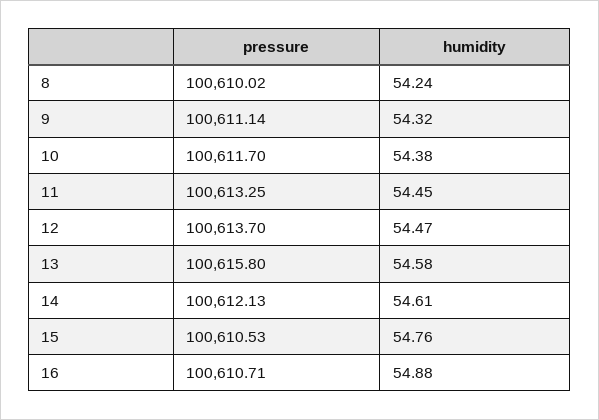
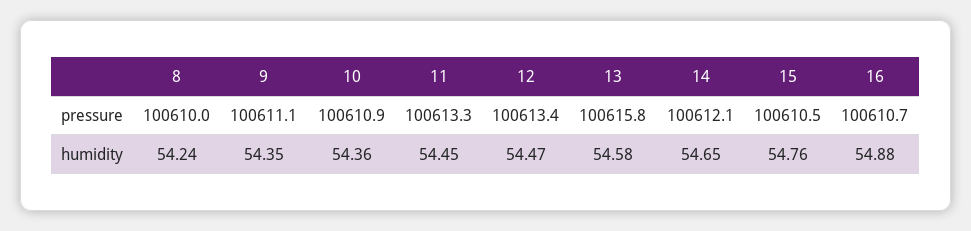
  {
    "pressure": {
      "8": 100610.02,
      "9": 100611.14,
-     "10": 100611.7,
+     "10": 100610.9,
      "11": 100613.25,
-     "12": 100613.7,
+     "12": 100613.4,
      "13": 100615.8,
      "14": 100612.13,
      "15": 100610.53,
      "16": 100610.71
    },
    "humidity": {
      "8": 54.24,
-     "9": 54.32,
+     "9": 54.35,
-     "10": 54.38,
+     "10": 54.36,
      "11": 54.45,
      "12": 54.47,
      "13": 54.58,
-     "14": 54.61,
+     "14": 54.65,
      "15": 54.76,
      "16": 54.88
    }
  }

